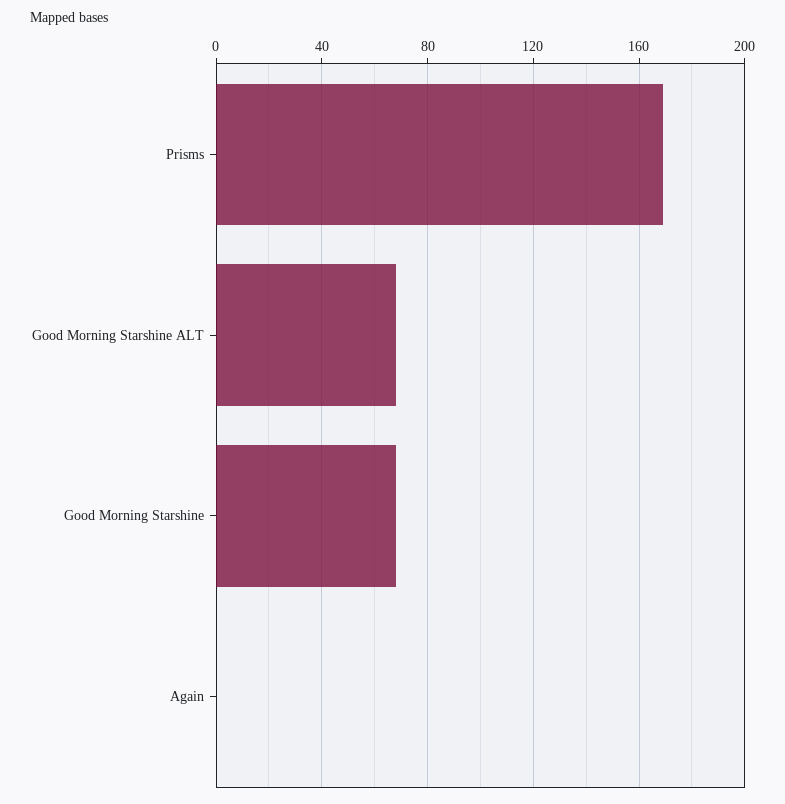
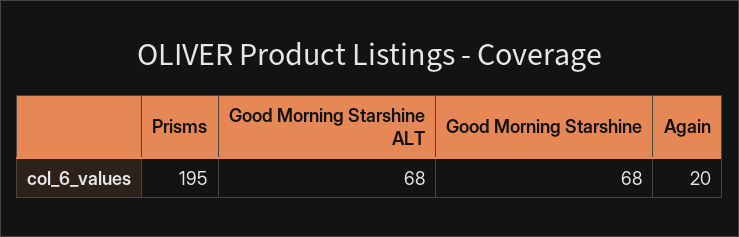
  {
-   "Prisms": 170,
+   "Prisms": 195,
    "Good Morning Starshine ALT": 68,
    "Good Morning Starshine": 68,
-   "Again": 0
+   "Again": 20
  }

